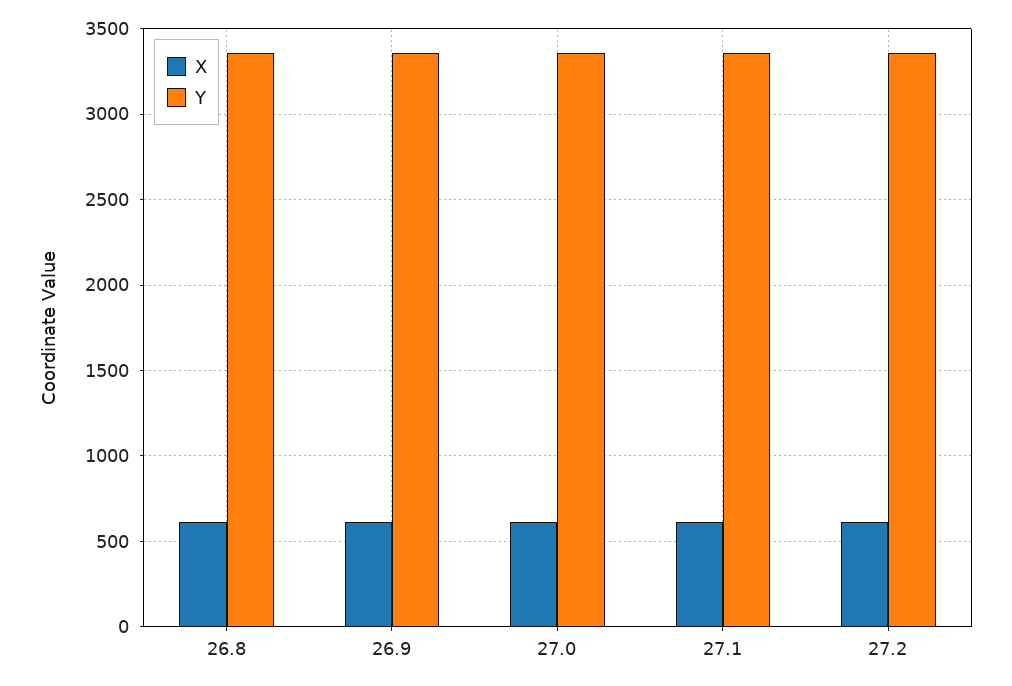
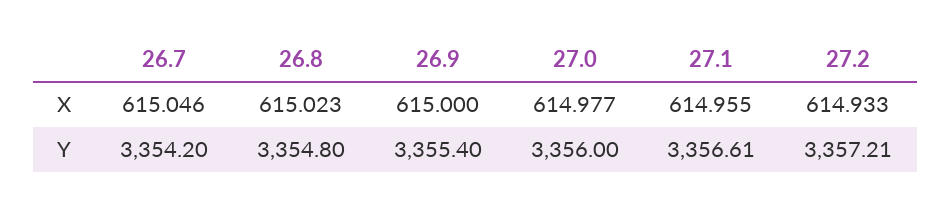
  {
    "X": {
      "26.8": 615.023,
      "26.9": 615,
      "27.0": 614.977,
      "27.1": 614.955,
-     "27.2": 614.933
+     "27.2": 614.933,
+     "26.7": 615.046
    },
    "Y": {
      "26.8": 3354.8,
      "26.9": 3355.4,
      "27.0": 3356,
      "27.1": 3356.61,
-     "27.2": 3357.21
+     "27.2": 3357.21,
+     "26.7": 3354.2
    }
  }

